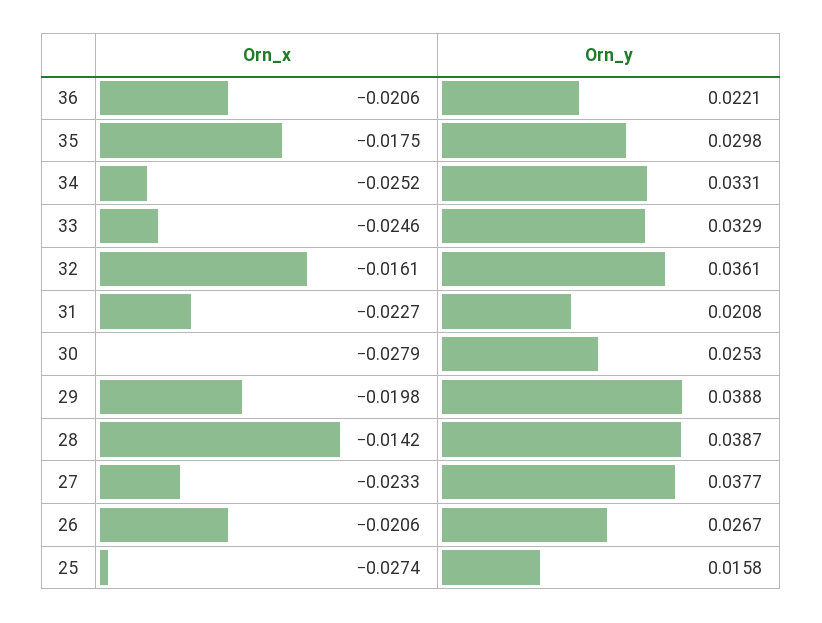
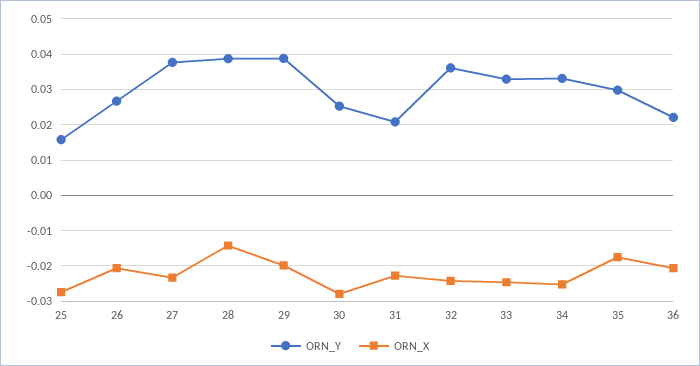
  {
    "Orn_x": {
      "36": -0.0206,
      "35": -0.0175,
      "34": -0.0252,
      "33": -0.0246,
-     "32": -0.0161,
+     "32": -0.024,
      "31": -0.0227,
      "30": -0.0279,
      "29": -0.0198,
      "28": -0.0142,
      "27": -0.0233,
      "26": -0.0206,
      "25": -0.0274
    },
    "Orn_y": {
      "36": 0.0221,
      "35": 0.0298,
      "34": 0.0331,
      "33": 0.0329,
      "32": 0.0361,
      "31": 0.0208,
      "30": 0.0253,
      "29": 0.0388,
      "28": 0.0387,
      "27": 0.0377,
      "26": 0.0267,
      "25": 0.0158
    }
  }

